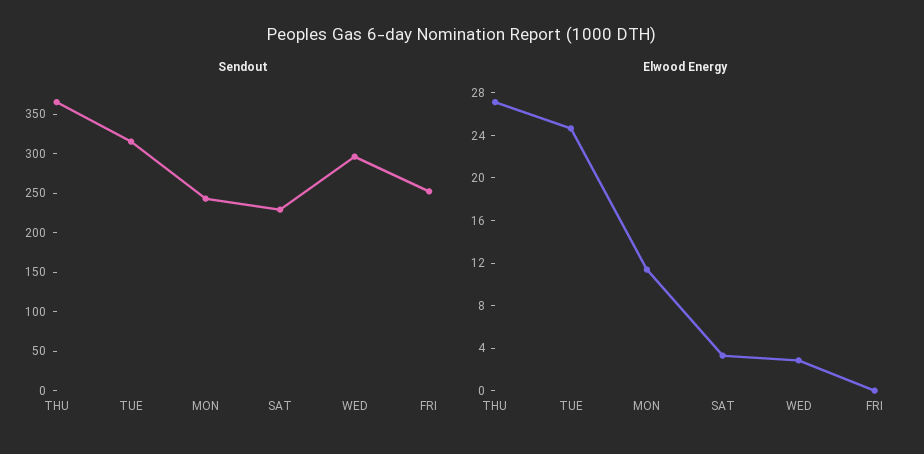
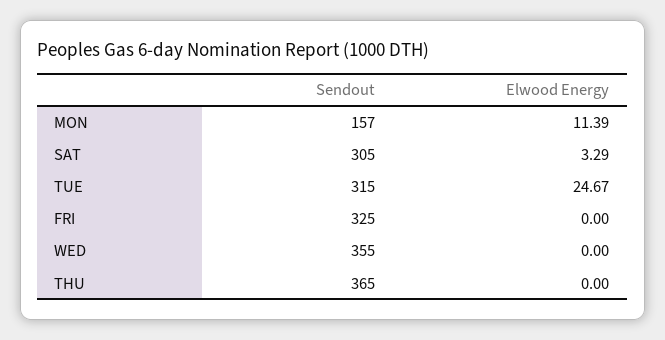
  {
    "Sendout": {
      "THU": 365,
      "TUE": 315,
-     "MON": 250,
+     "MON": 157,
-     "SAT": 225,
+     "SAT": 305,
-     "WED": 300,
+     "WED": 355,
-     "FRI": 250
+     "FRI": 325
    },
    "Elwood Energy": {
-     "THU": 27,
+     "THU": 0,
      "TUE": 24.67,
      "MON": 11.39,
      "SAT": 3.29,
-     "WED": 3,
+     "WED": 0,
      "FRI": 0
    }
  }

